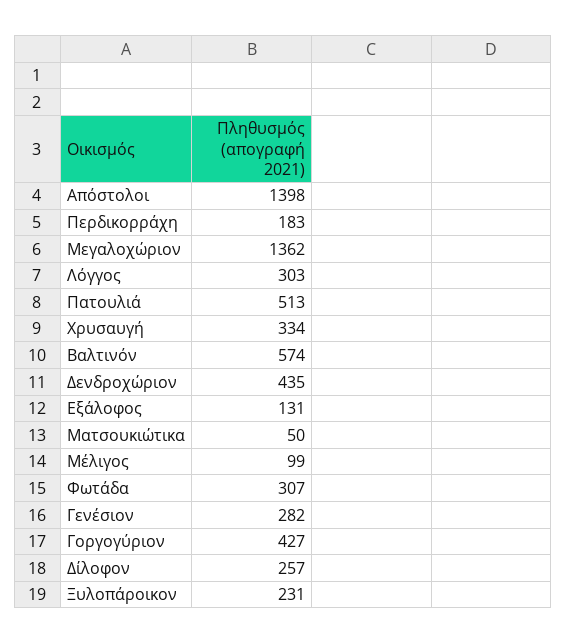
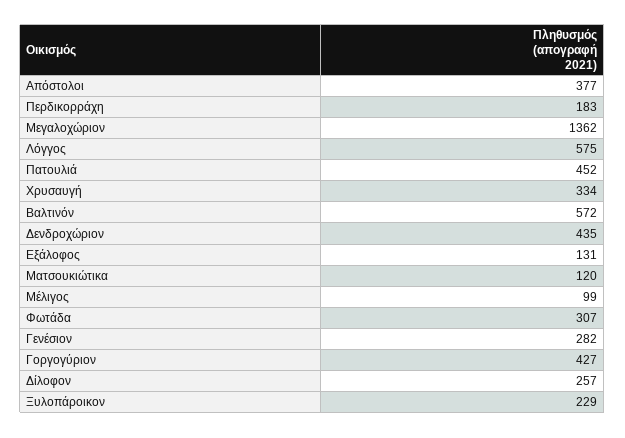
  {
-   "Απόστολοι": 1398,
+   "Απόστολοι": 377,
    "Περδικορράχη": 183,
    "Μεγαλοχώριον": 1362,
-   "Λόγγος": 303,
+   "Λόγγος": 575,
-   "Πατουλιά": 513,
+   "Πατουλιά": 452,
    "Χρυσαυγή": 334,
-   "Βαλτινόν": 574,
+   "Βαλτινόν": 572,
    "Δενδροχώριον": 435,
    "Εξάλοφος": 131,
-   "Ματσουκιώτικα": 50,
+   "Ματσουκιώτικα": 120,
    "Μέλιγος": 99,
    "Φωτάδα": 307,
    "Γενέσιον": 282,
    "Γοργογύριον": 427,
    "Δίλοφον": 257,
-   "Ξυλοπάροικον": 231
+   "Ξυλοπάροικον": 229
  }

